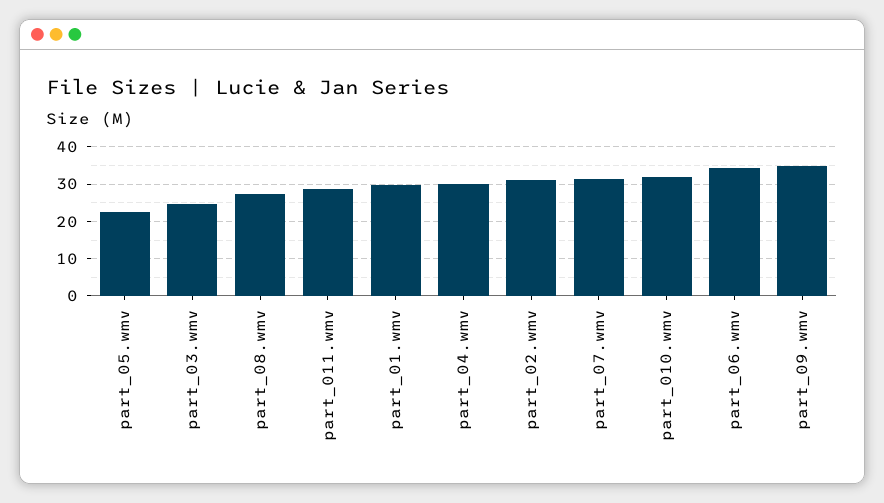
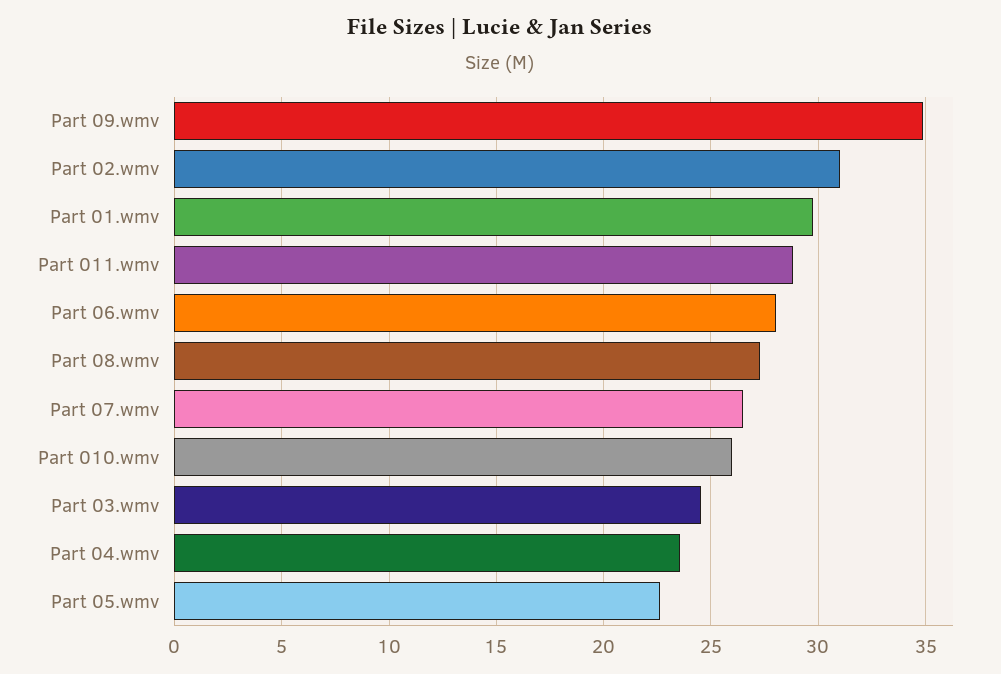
  {
    "part_05.wmv": 22.5,
    "part_03.wmv": 24.5,
    "part_08.wmv": 27.5,
    "part_011.wmv": 29,
    "part_01.wmv": 30,
-   "part_04.wmv": 30,
+   "part_04.wmv": 23.5,
    "part_02.wmv": 31,
-   "part_07.wmv": 32,
+   "part_07.wmv": 26.5,
-   "part_010.wmv": 32,
+   "part_010.wmv": 26,
-   "part_06.wmv": 34,
+   "part_06.wmv": 28,
    "part_09.wmv": 35
  }

